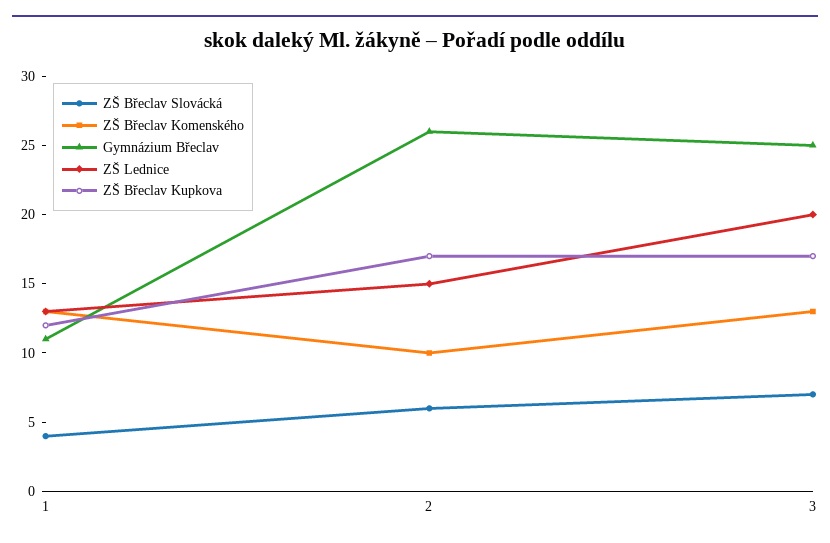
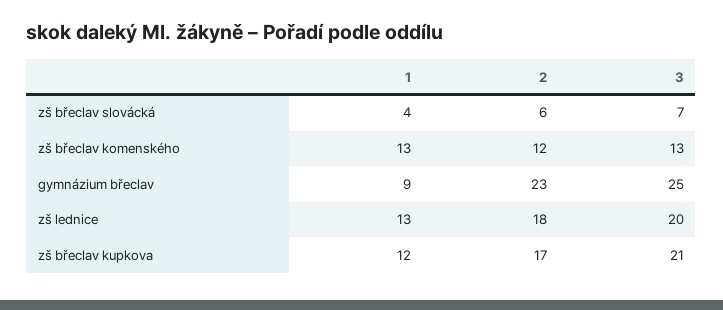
  {
    "ZŠ Břeclav Slovácká": {
      "1": 4,
      "2": 6,
      "3": 7
    },
    "ZŠ Břeclav Komenského": {
      "1": 13,
-     "2": 10,
+     "2": 12,
      "3": 13
    },
    "Gymnázium Břeclav": {
-     "1": 11,
+     "1": 9,
-     "2": 26,
+     "2": 23,
      "3": 25
    },
    "ZŠ Lednice": {
      "1": 13,
-     "2": 15,
+     "2": 18,
      "3": 20
    },
    "ZŠ Břeclav Kupkova": {
      "1": 12,
      "2": 17,
-     "3": 17
+     "3": 21
    }
  }

